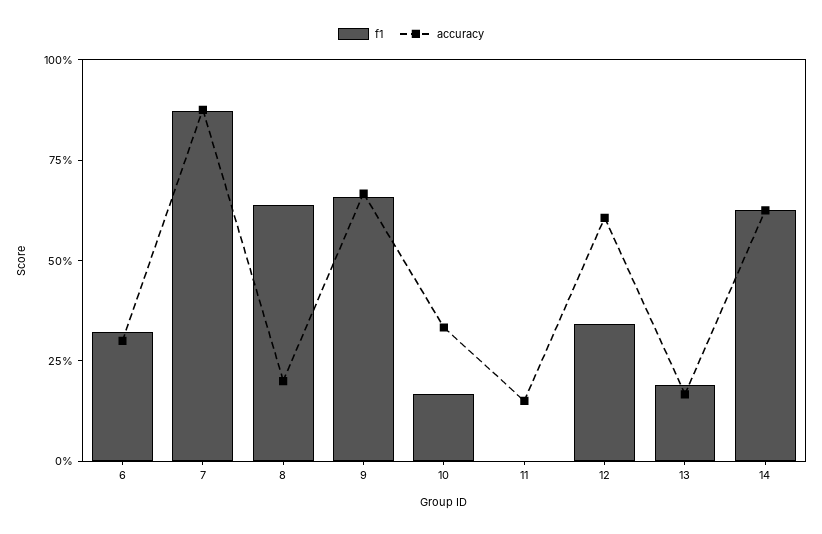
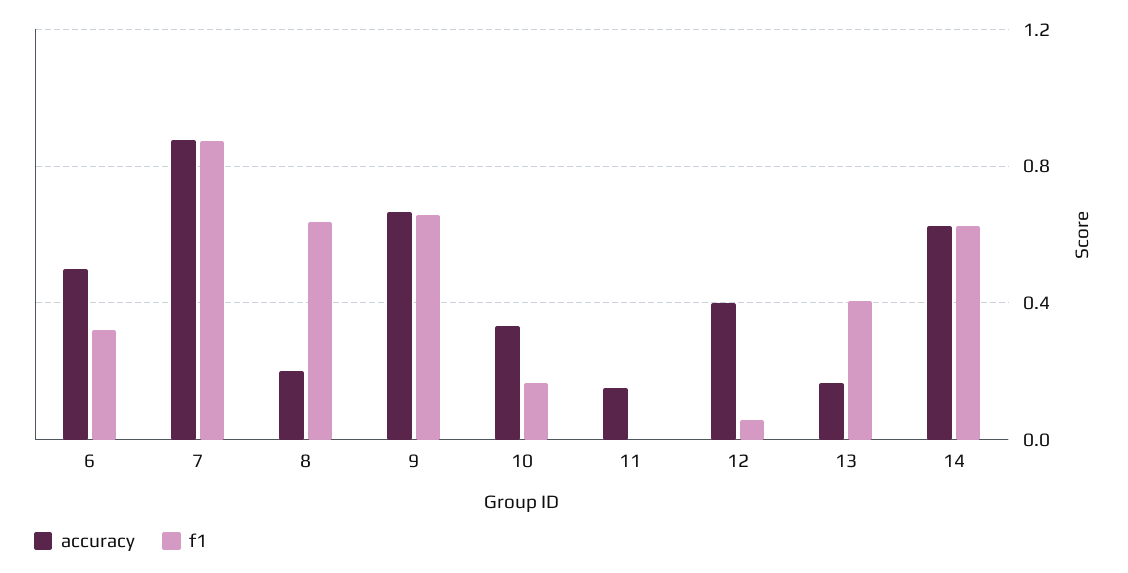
  {
    "f1": {
      "6": 0.3,
      "7": 0.85,
      "8": 0.65,
      "9": 0.65,
      "10": 0.15,
      "11": 0,
-     "12": 0.35,
+     "12": 0.05,
-     "13": 0.2,
+     "13": 0.4,
      "14": 0.65
    },
    "accuracy": {
-     "6": 0.3,
+     "6": 0.5,
      "7": 0.9,
      "8": 0.2,
      "9": 0.65,
      "10": 0.35,
      "11": 0.15,
-     "12": 0.6,
+     "12": 0.4,
      "13": 0.15,
      "14": 0.65
    }
  }

